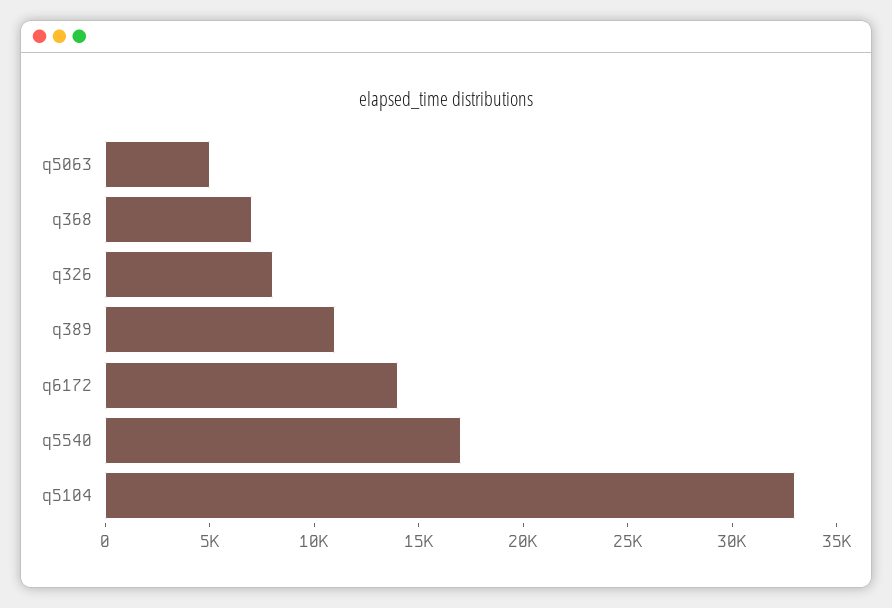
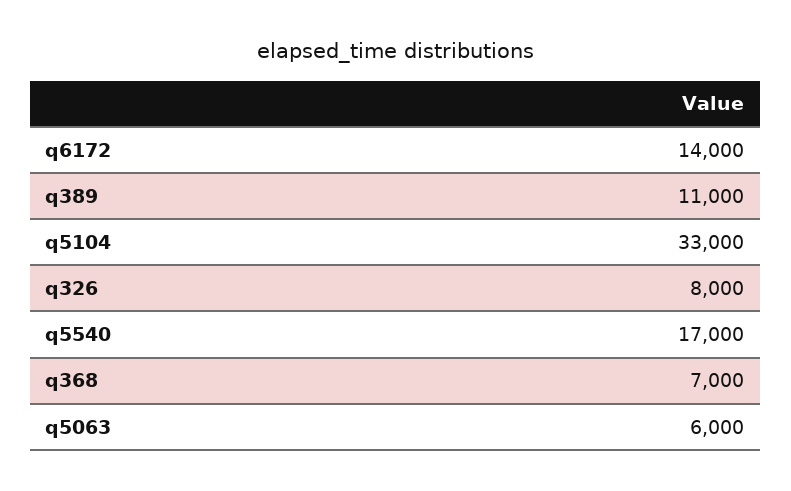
  {
-   "q5063": 5000,
+   "q5063": 6000,
    "q368": 7000,
    "q326": 8000,
    "q389": 11000,
    "q6172": 14000,
    "q5540": 17000,
    "q5104": 33000
  }

